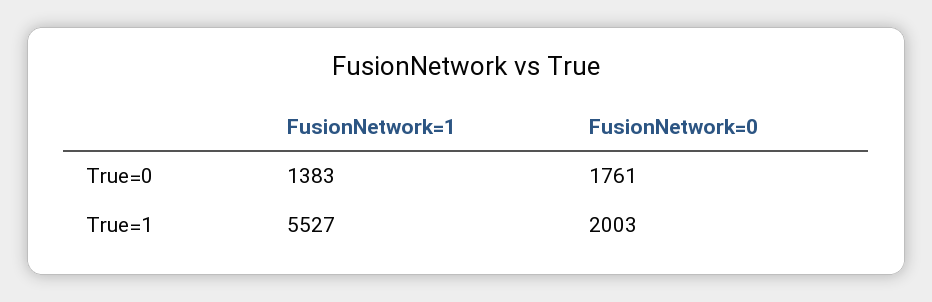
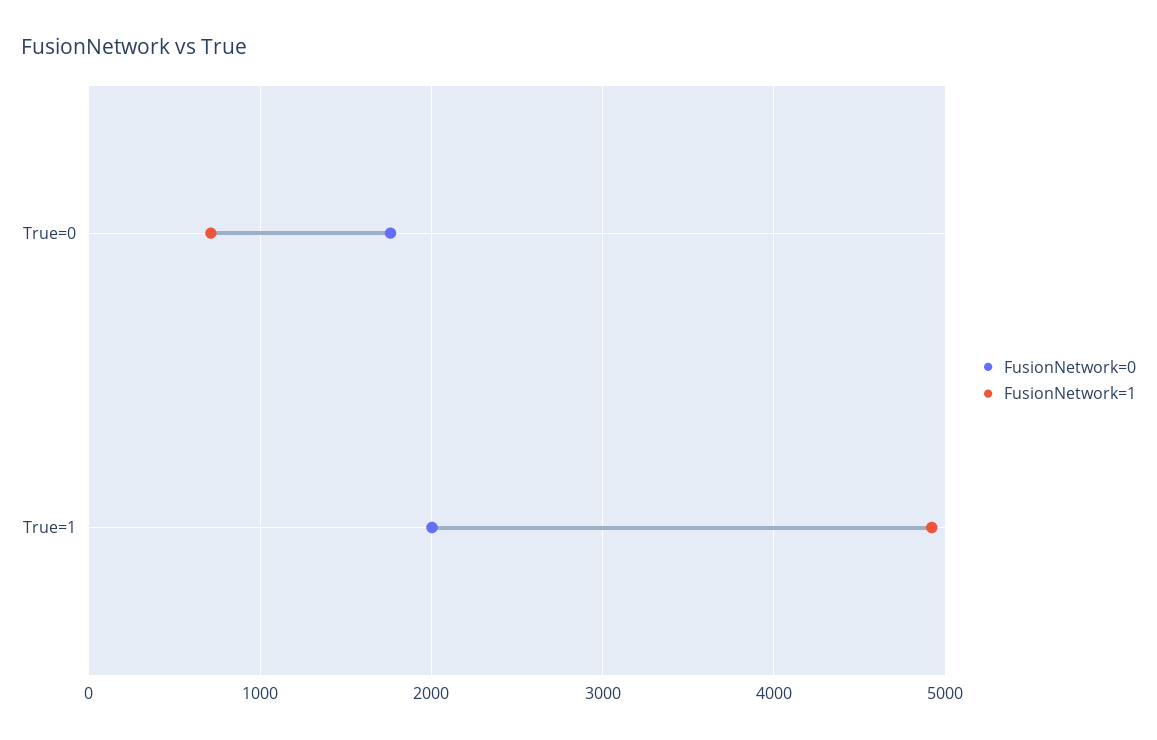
  {
    "FusionNetwork=1": {
-     "True=0": 1383,
+     "True=0": 700,
-     "True=1": 5527
+     "True=1": 4900
    },
    "FusionNetwork=0": {
      "True=0": 1761,
      "True=1": 2003
    }
  }

